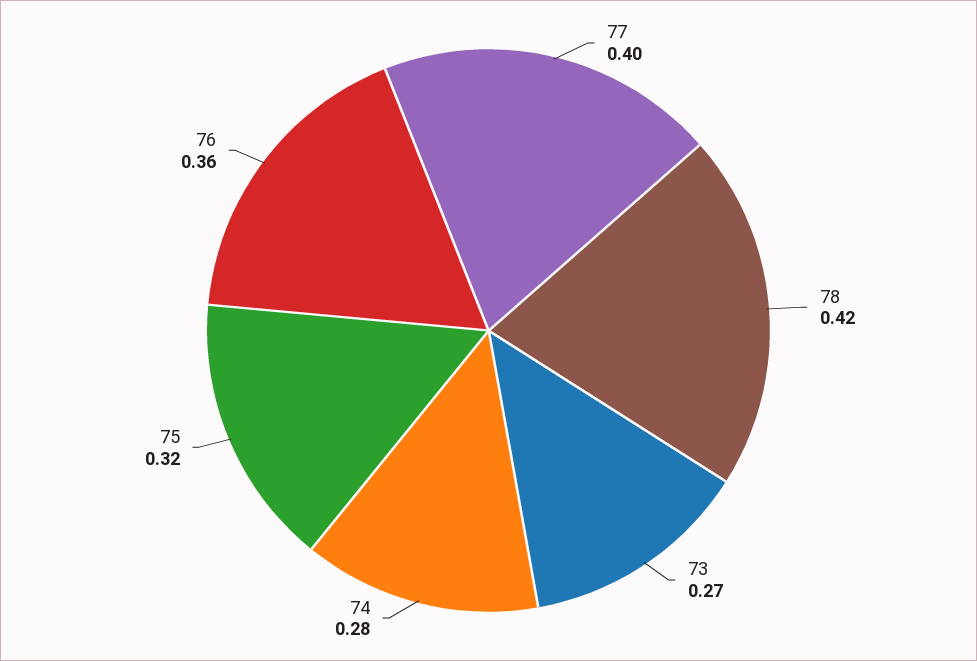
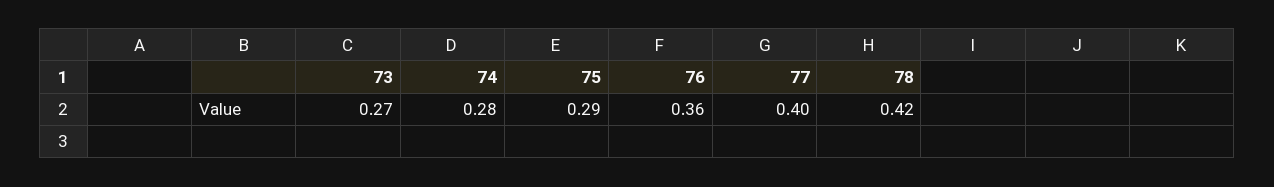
  {
    "77": 0.4,
    "78": 0.42,
    "73": 0.27,
    "74": 0.28,
-   "75": 0.32,
+   "75": 0.29,
    "76": 0.36
  }

